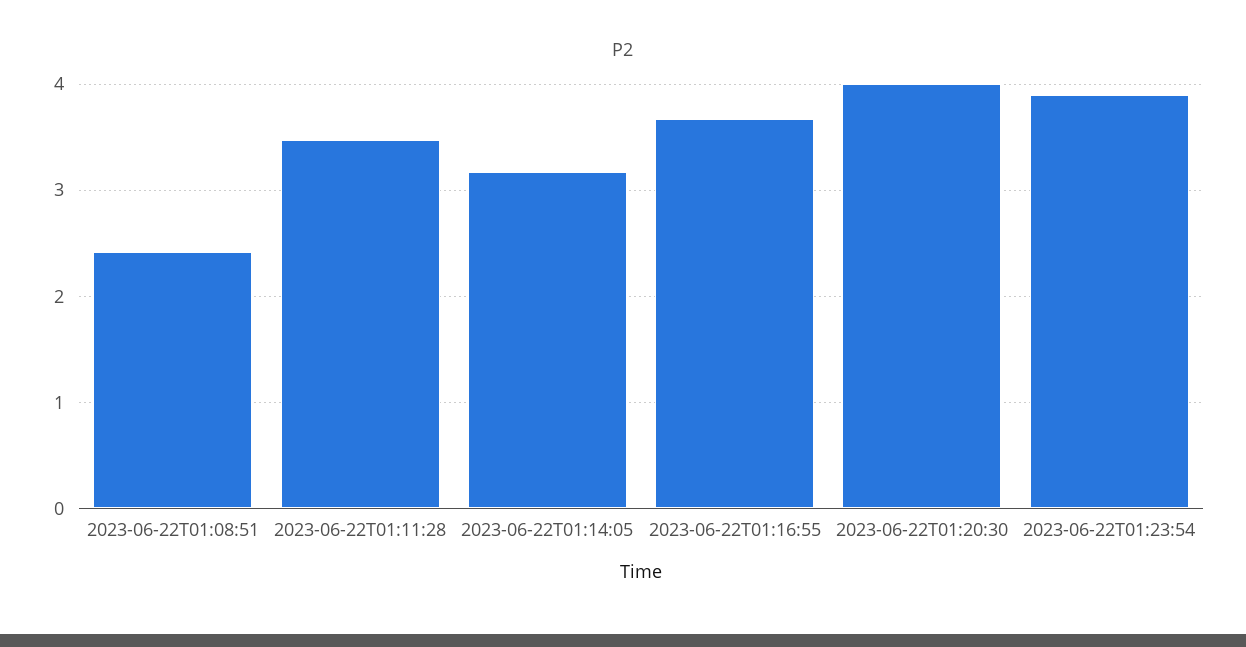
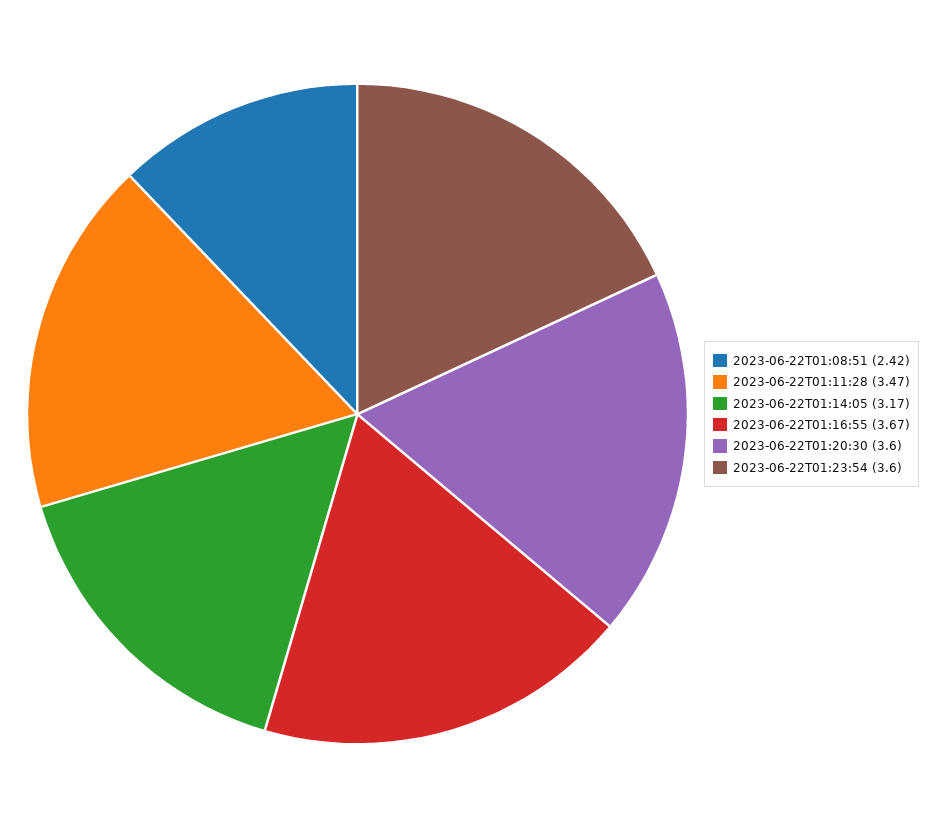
  {
    "2023-06-22T01:08:51": 2.42,
    "2023-06-22T01:11:28": 3.47,
    "2023-06-22T01:14:05": 3.17,
    "2023-06-22T01:16:55": 3.67,
-   "2023-06-22T01:20:30": 4,
+   "2023-06-22T01:20:30": 3.6,
-   "2023-06-22T01:23:54": 3.9
+   "2023-06-22T01:23:54": 3.6
  }

